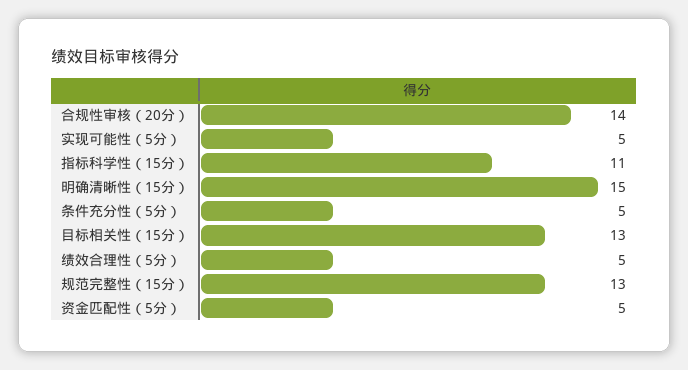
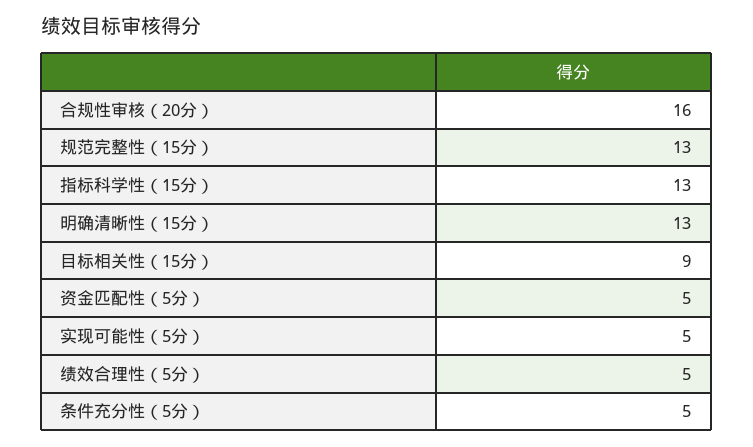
  {
-   "合规性审核（20分）": 14,
+   "合规性审核（20分）": 16,
    "实现可能性（5分）": 5,
-   "指标科学性（15分）": 11,
+   "指标科学性（15分）": 13,
-   "明确清晰性（15分）": 15,
+   "明确清晰性（15分）": 13,
    "条件充分性（5分）": 5,
-   "目标相关性（15分）": 13,
+   "目标相关性（15分）": 9,
    "绩效合理性（5分）": 5,
    "规范完整性（15分）": 13,
    "资金匹配性（5分）": 5
  }

